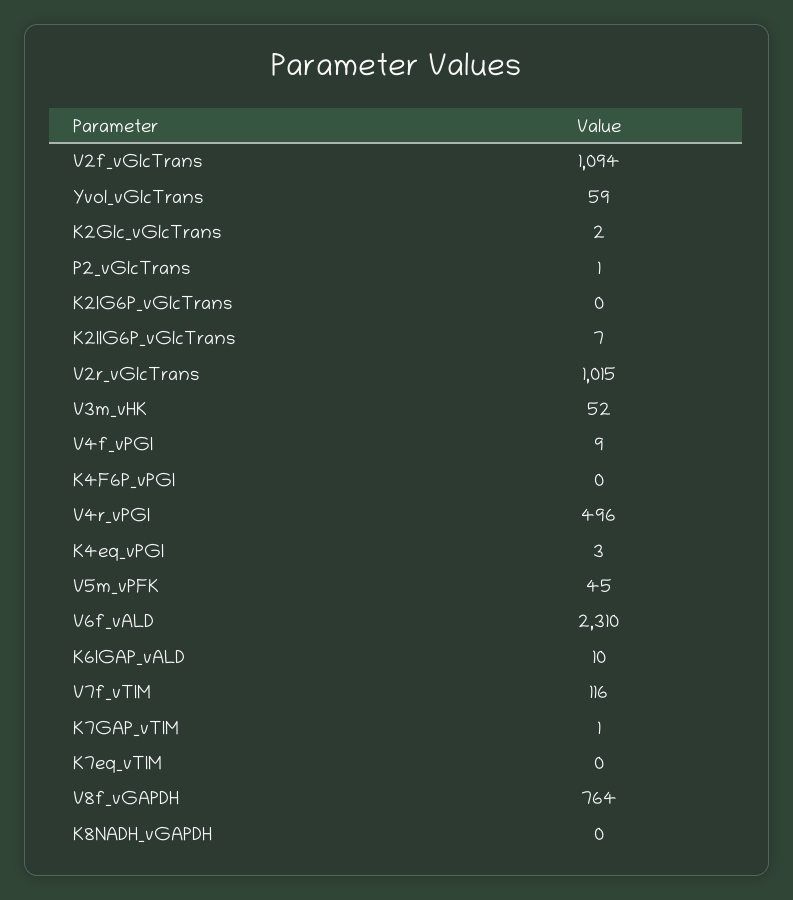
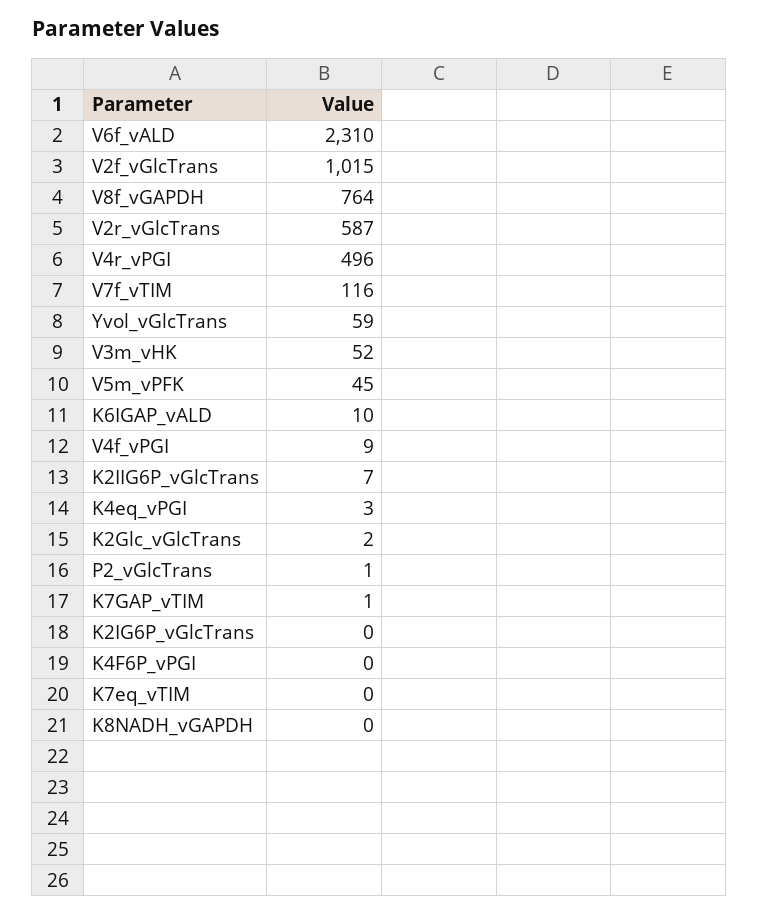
  {
-   "V2f_vGlcTrans": 1094,
+   "V2f_vGlcTrans": 1015,
    "Yvol_vGlcTrans": 59,
    "K2Glc_vGlcTrans": 2,
    "P2_vGlcTrans": 1,
    "K2IG6P_vGlcTrans": 0,
    "K2IIG6P_vGlcTrans": 7,
-   "V2r_vGlcTrans": 1015,
+   "V2r_vGlcTrans": 587,
    "V3m_vHK": 52,
    "V4f_vPGI": 9,
    "K4F6P_vPGI": 0,
    "V4r_vPGI": 496,
    "K4eq_vPGI": 3,
    "V5m_vPFK": 45,
    "V6f_vALD": 2310,
    "K6IGAP_vALD": 10,
    "V7f_vTIM": 116,
    "K7GAP_vTIM": 1,
    "K7eq_vTIM": 0,
    "V8f_vGAPDH": 764,
    "K8NADH_vGAPDH": 0
  }

